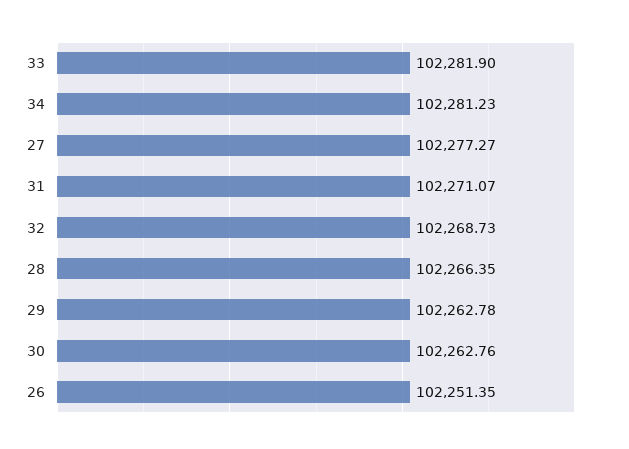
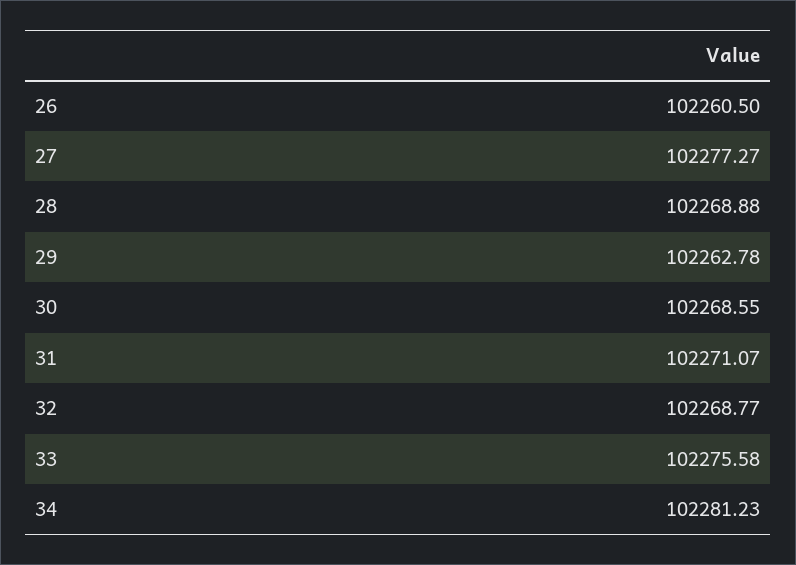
  {
-   "33": 102281.9,
+   "33": 102275.58,
    "34": 102281.23,
    "27": 102277.27,
    "31": 102271.07,
-   "32": 102268.73,
+   "32": 102268.77,
-   "28": 102266.35,
+   "28": 102268.88,
    "29": 102262.78,
-   "30": 102262.76,
+   "30": 102268.55,
-   "26": 102251.35
+   "26": 102260.5
  }

